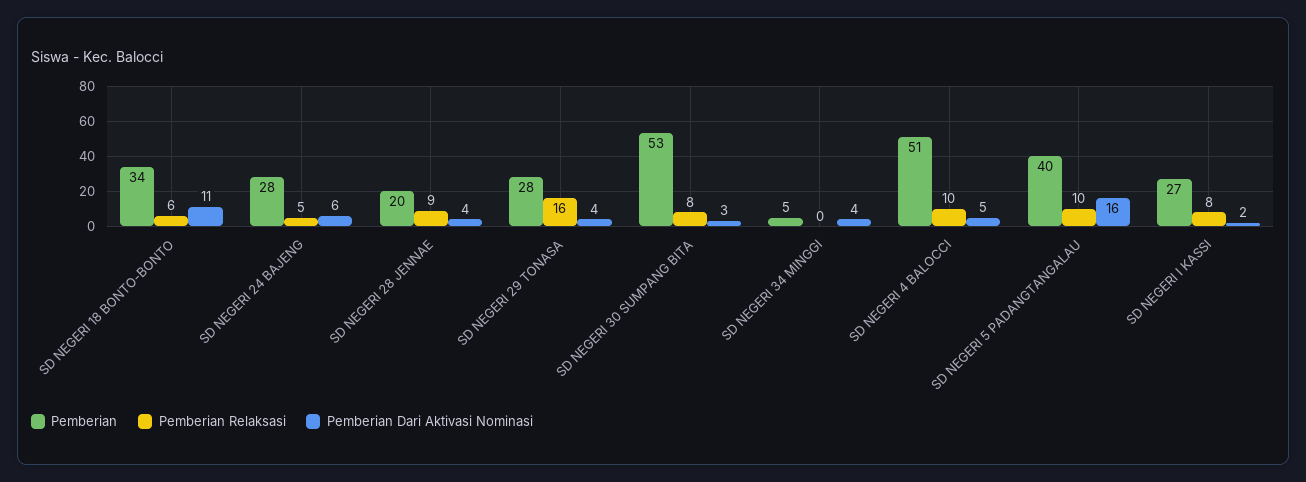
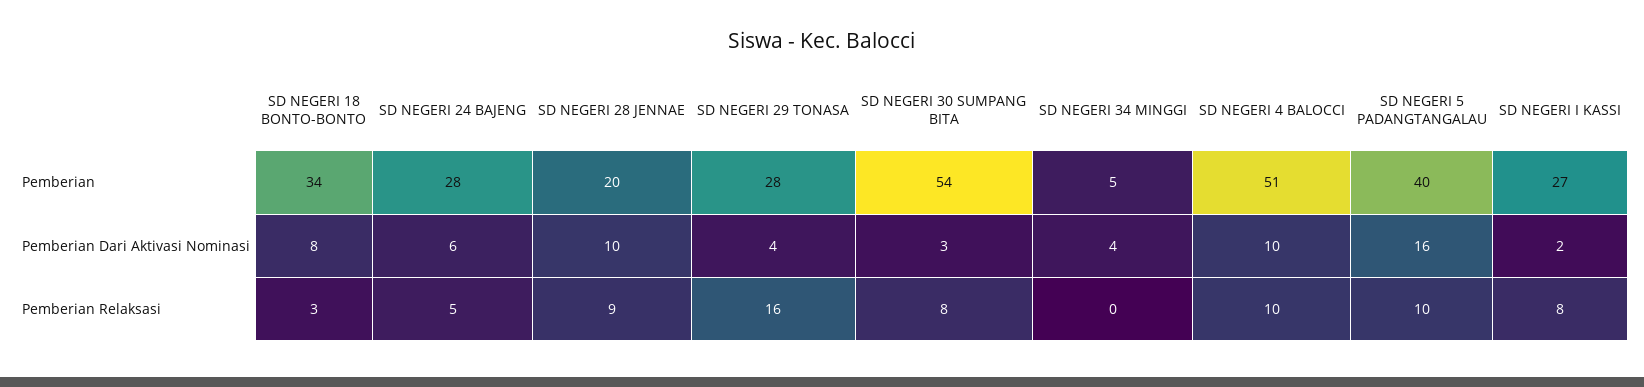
  {
    "Pemberian": {
      "SD NEGERI 18 BONTO-BONTO": 34,
      "SD NEGERI 24 BAJENG": 28,
      "SD NEGERI 28 JENNAE": 20,
      "SD NEGERI 29 TONASA": 28,
-     "SD NEGERI 30 SUMPANG BITA": 53,
+     "SD NEGERI 30 SUMPANG BITA": 54,
      "SD NEGERI 34 MINGGI": 5,
      "SD NEGERI 4 BALOCCI": 51,
      "SD NEGERI 5 PADANGTANGALAU": 40,
      "SD NEGERI I KASSI": 27
    },
    "Pemberian Relaksasi": {
-     "SD NEGERI 18 BONTO-BONTO": 6,
+     "SD NEGERI 18 BONTO-BONTO": 3,
      "SD NEGERI 24 BAJENG": 5,
      "SD NEGERI 28 JENNAE": 9,
      "SD NEGERI 29 TONASA": 16,
      "SD NEGERI 30 SUMPANG BITA": 8,
      "SD NEGERI 34 MINGGI": 0,
      "SD NEGERI 4 BALOCCI": 10,
      "SD NEGERI 5 PADANGTANGALAU": 10,
      "SD NEGERI I KASSI": 8
    },
    "Pemberian Dari Aktivasi Nominasi": {
-     "SD NEGERI 18 BONTO-BONTO": 11,
+     "SD NEGERI 18 BONTO-BONTO": 8,
      "SD NEGERI 24 BAJENG": 6,
-     "SD NEGERI 28 JENNAE": 4,
+     "SD NEGERI 28 JENNAE": 10,
      "SD NEGERI 29 TONASA": 4,
      "SD NEGERI 30 SUMPANG BITA": 3,
      "SD NEGERI 34 MINGGI": 4,
-     "SD NEGERI 4 BALOCCI": 5,
+     "SD NEGERI 4 BALOCCI": 10,
      "SD NEGERI 5 PADANGTANGALAU": 16,
      "SD NEGERI I KASSI": 2
    }
  }

